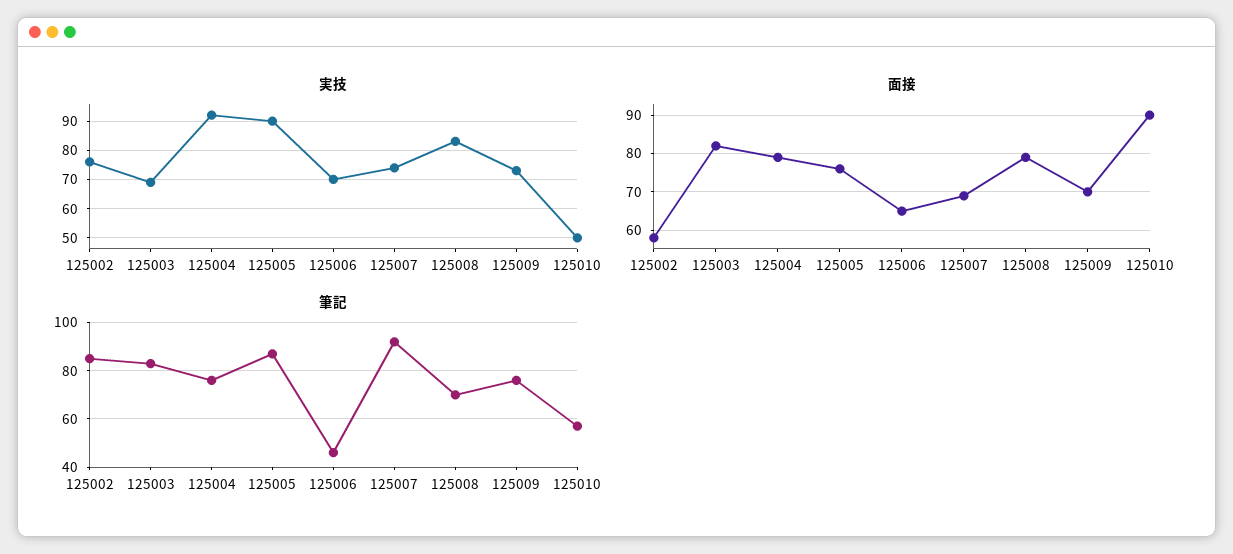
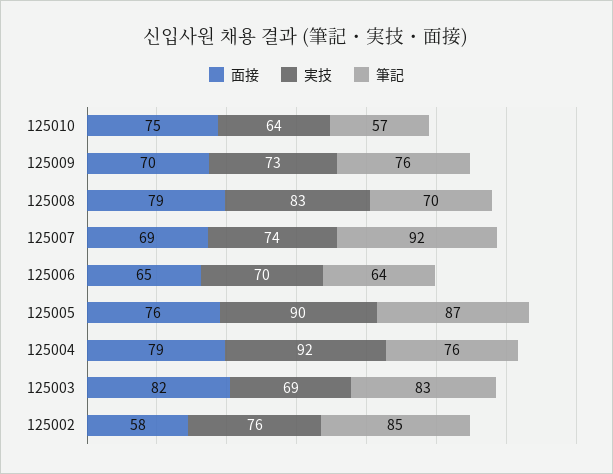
  {
    "実技": {
      "125002": 76,
      "125003": 69,
      "125004": 92,
      "125005": 90,
      "125006": 70,
      "125007": 74,
      "125008": 83,
      "125009": 73,
-     "125010": 50
+     "125010": 64
    },
    "面接": {
      "125002": 58,
      "125003": 82,
      "125004": 79,
      "125005": 76,
      "125006": 65,
      "125007": 69,
      "125008": 79,
      "125009": 70,
-     "125010": 90
+     "125010": 75
    },
    "筆記": {
      "125002": 85,
      "125003": 83,
      "125004": 76,
      "125005": 87,
-     "125006": 45,
+     "125006": 64,
      "125007": 92,
      "125008": 70,
      "125009": 76,
      "125010": 57
    }
  }

